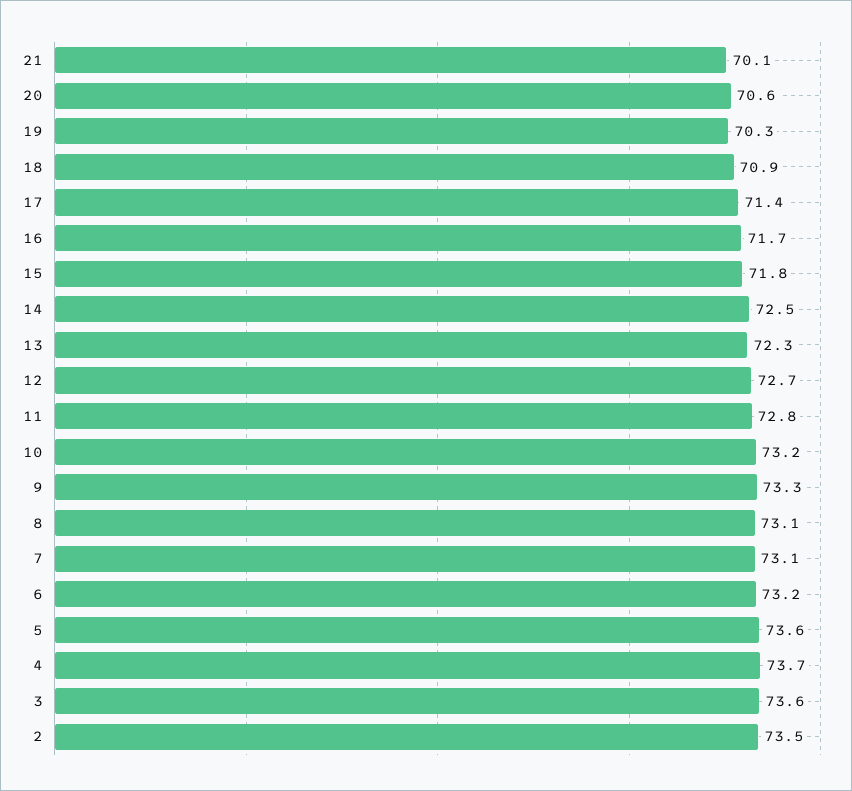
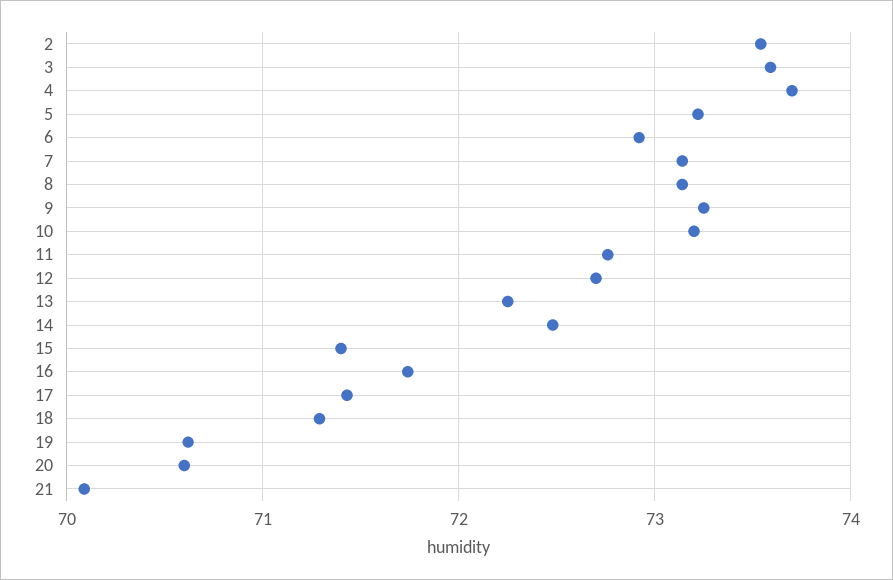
  {
    "21": 70.1,
    "20": 70.6,
-   "19": 70.3,
+   "19": 70.6,
-   "18": 70.9,
+   "18": 71.3,
    "17": 71.4,
    "16": 71.7,
-   "15": 71.8,
+   "15": 71.4,
    "14": 72.5,
    "13": 72.3,
    "12": 72.7,
    "11": 72.8,
    "10": 73.2,
    "9": 73.3,
    "8": 73.1,
    "7": 73.1,
-   "6": 73.2,
+   "6": 72.9,
-   "5": 73.6,
+   "5": 73.2,
    "4": 73.7,
    "3": 73.6,
    "2": 73.5
  }

